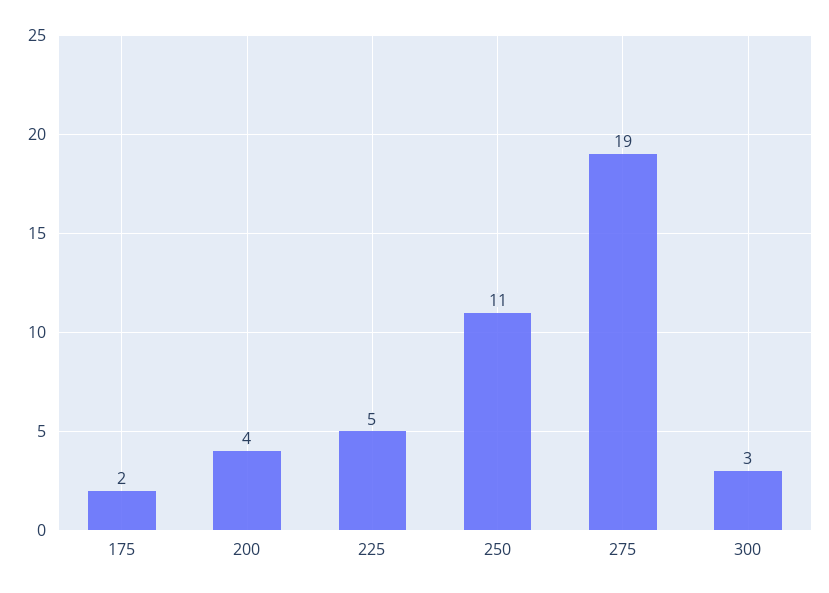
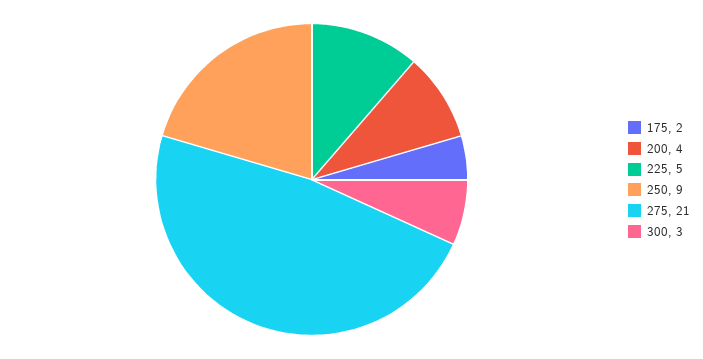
  {
    "175": 2,
    "200": 4,
    "225": 5,
-   "250": 11,
+   "250": 9,
-   "275": 19,
+   "275": 21,
    "300": 3
  }

